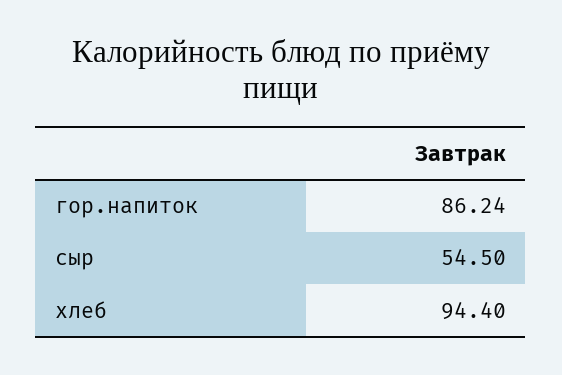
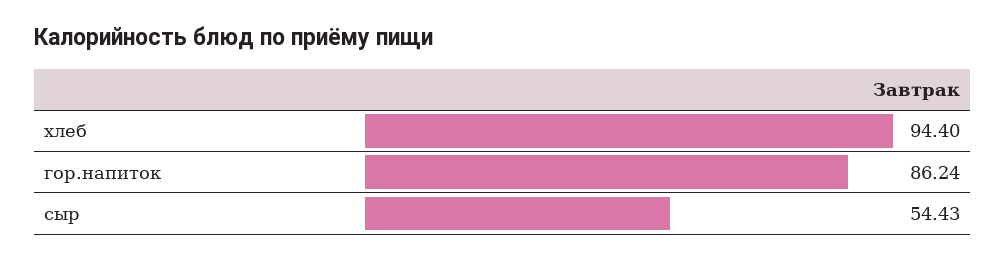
  {
    "гор.напиток": 86.24,
-   "сыр": 54.5,
+   "сыр": 54.43,
    "хлеб": 94.4
  }

